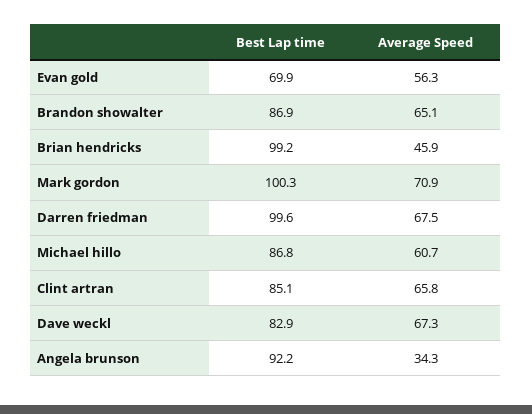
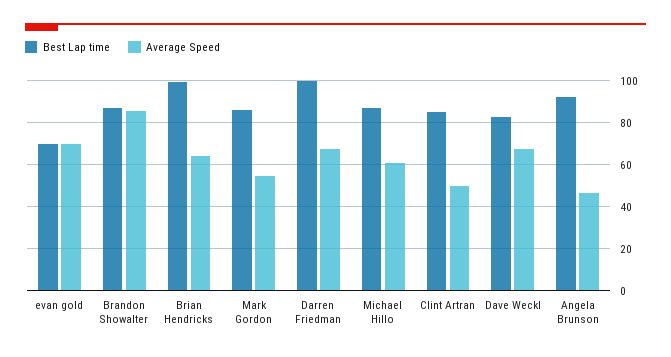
  {
    "Best Lap time": {
      "Evan gold": 69.9,
      "Brandon showalter": 86.9,
      "Brian hendricks": 99.2,
-     "Mark gordon": 100.3,
+     "Mark gordon": 85,
      "Darren friedman": 99.6,
      "Michael hillo": 86.8,
      "Clint artran": 85.1,
      "Dave weckl": 82.9,
      "Angela brunson": 92.2
    },
    "Average Speed": {
-     "Evan gold": 56.3,
+     "Evan gold": 70,
-     "Brandon showalter": 65.1,
+     "Brandon showalter": 85,
-     "Brian hendricks": 45.9,
+     "Brian hendricks": 65,
-     "Mark gordon": 70.9,
+     "Mark gordon": 55,
      "Darren friedman": 67.5,
      "Michael hillo": 60.7,
-     "Clint artran": 65.8,
+     "Clint artran": 50,
      "Dave weckl": 67.3,
-     "Angela brunson": 34.3
+     "Angela brunson": 45
    }
  }

